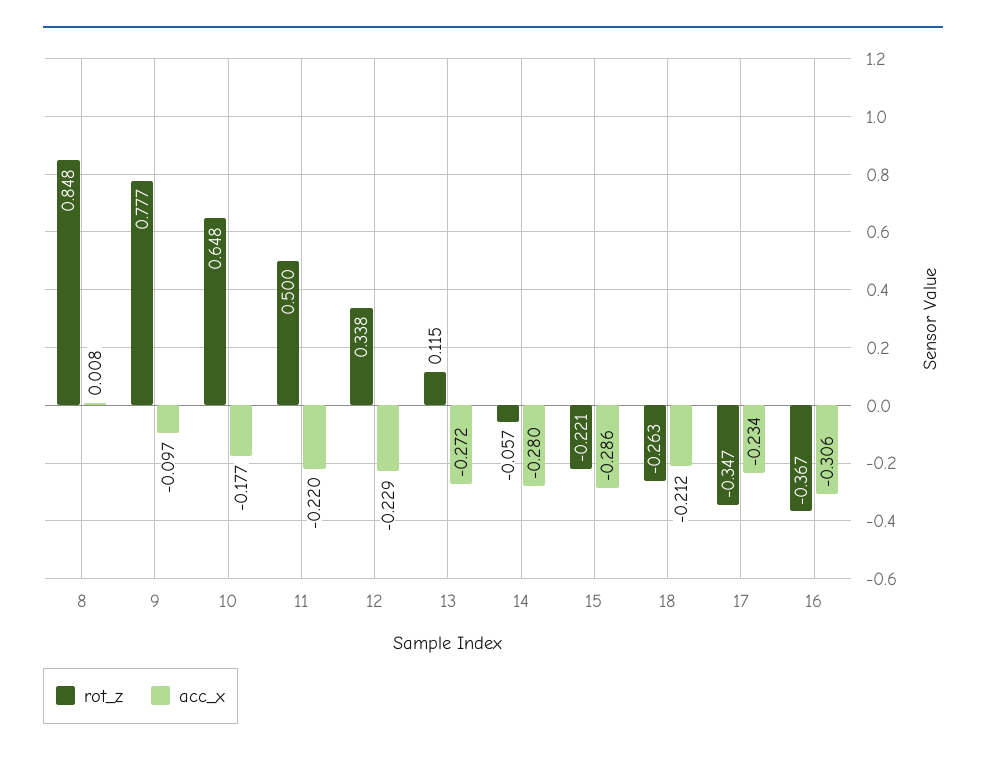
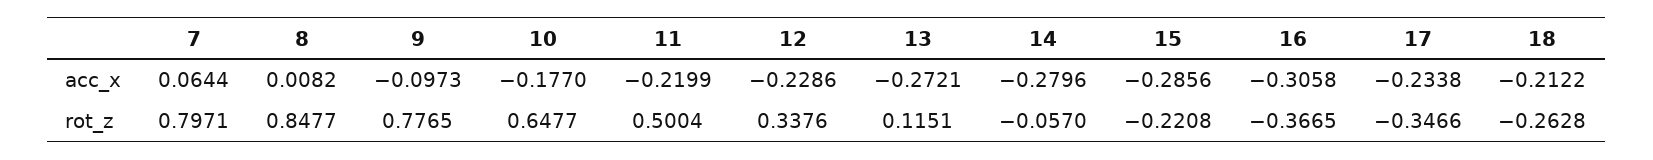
  {
    "rot_z": {
      "8": 0.8477,
      "9": 0.7765,
      "10": 0.6477,
      "11": 0.5004,
      "12": 0.3376,
      "13": 0.1151,
      "14": -0.057,
      "15": -0.2208,
      "18": -0.2628,
      "17": -0.3466,
-     "16": -0.3665
+     "16": -0.3665,
+     "7": 0.7971
    },
    "acc_x": {
      "8": 0.0082,
      "9": -0.0973,
      "10": -0.177,
      "11": -0.2199,
      "12": -0.2286,
      "13": -0.2721,
      "14": -0.2796,
      "15": -0.2856,
      "18": -0.2122,
      "17": -0.2338,
-     "16": -0.3058
+     "16": -0.3058,
+     "7": 0.0644
    }
  }

